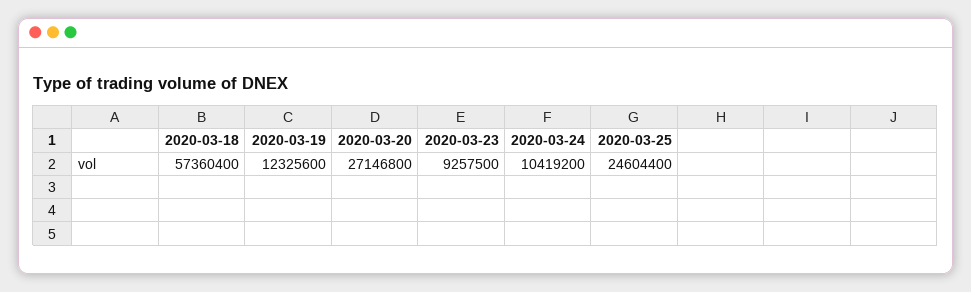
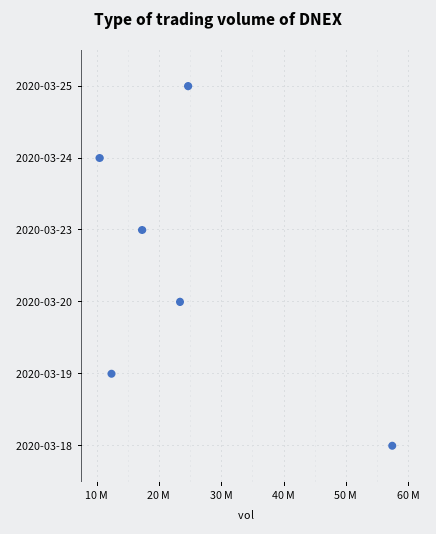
  {
    "2020-03-18": 57360400,
    "2020-03-19": 12325600,
-   "2020-03-20": 27146800,
+   "2020-03-20": 23000000,
-   "2020-03-23": 9257500,
+   "2020-03-23": 17000000,
    "2020-03-24": 10419200,
    "2020-03-25": 24604400
  }

